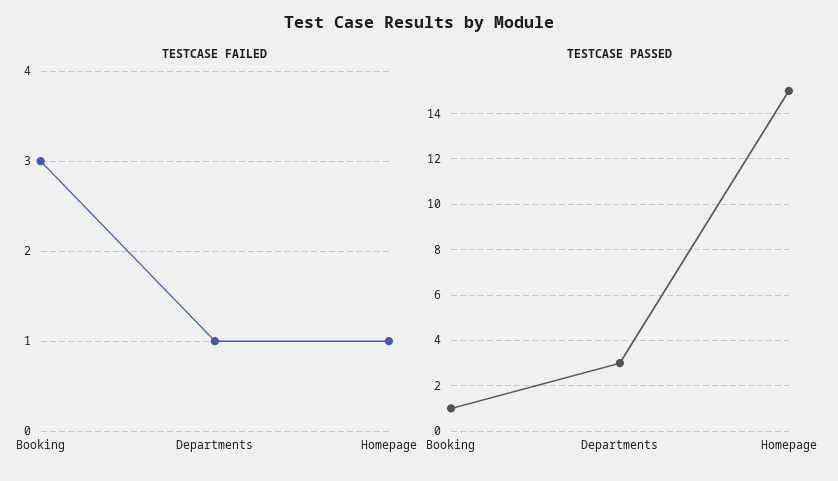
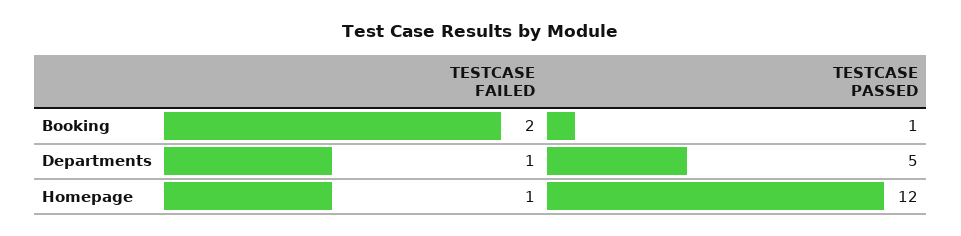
  {
    "TESTCASE FAILED": {
-     "Booking": 3,
+     "Booking": 2,
      "Departments": 1,
      "Homepage": 1
    },
    "TESTCASE PASSED": {
      "Booking": 1,
-     "Departments": 3,
+     "Departments": 5,
-     "Homepage": 15
+     "Homepage": 12
    }
  }

